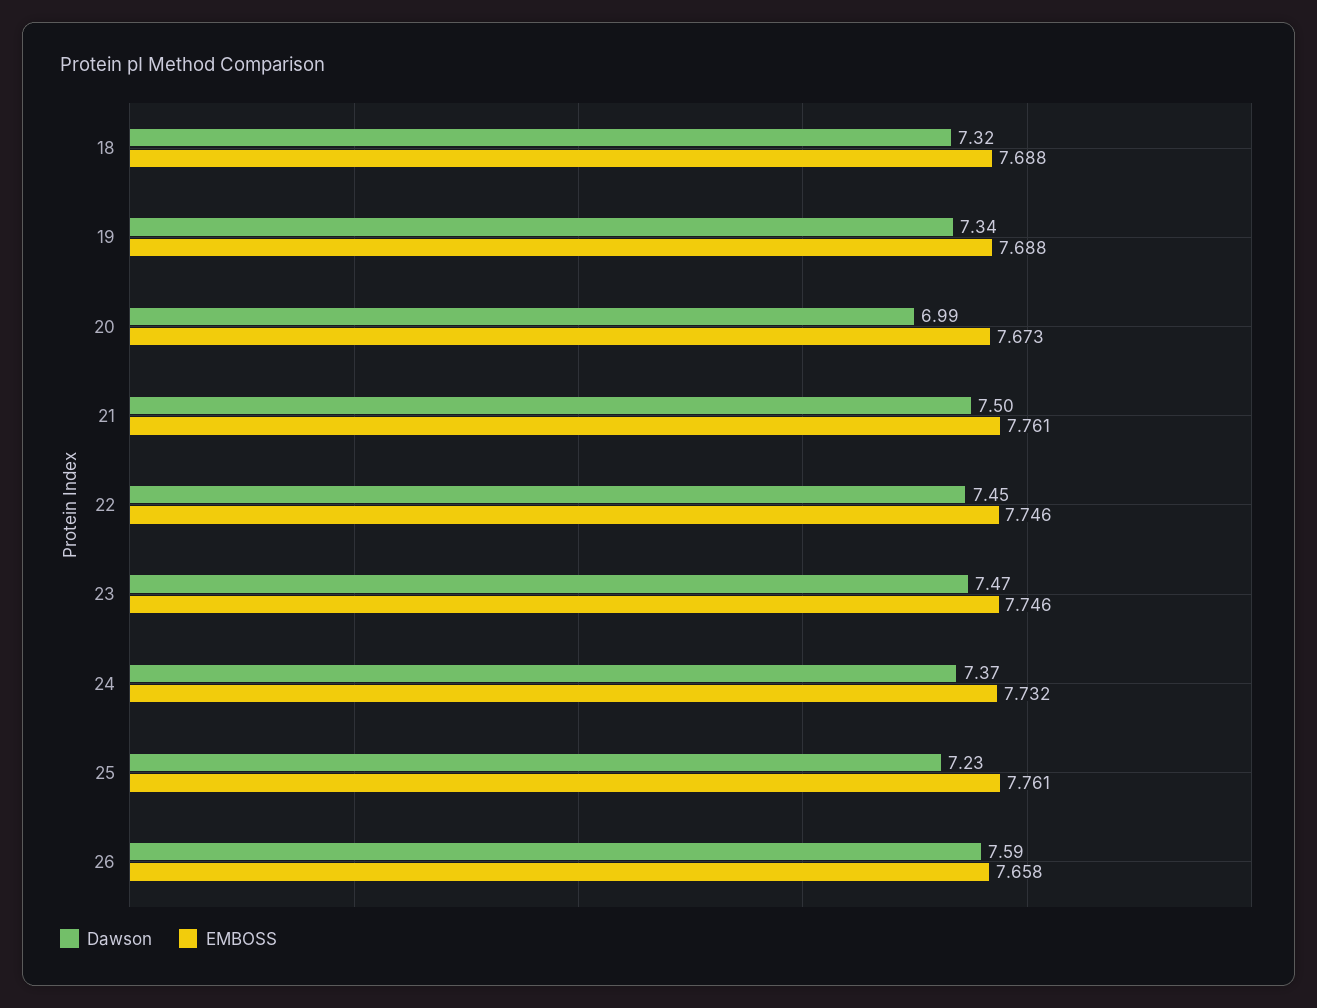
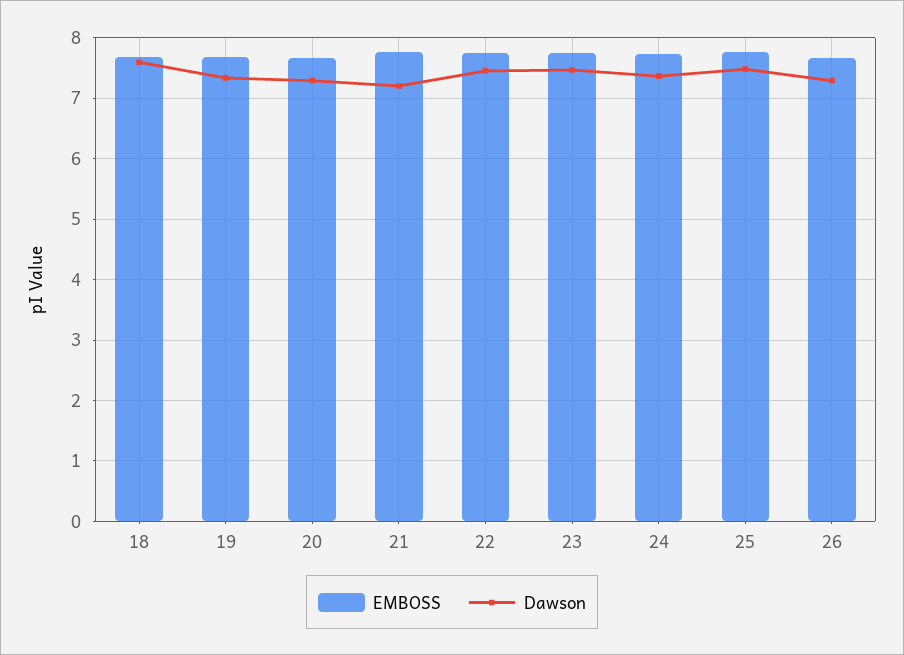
  {
    "Dawson": {
-     "18": 7.32,
+     "18": 7.6,
      "19": 7.34,
-     "20": 6.99,
+     "20": 7.3,
-     "21": 7.5,
+     "21": 7.2,
      "22": 7.45,
      "23": 7.47,
      "24": 7.37,
-     "25": 7.23,
+     "25": 7.5,
-     "26": 7.59
+     "26": 7.3
    },
    "EMBOSS": {
      "18": 7.688,
      "19": 7.688,
      "20": 7.673,
      "21": 7.761,
      "22": 7.746,
      "23": 7.746,
      "24": 7.732,
      "25": 7.761,
      "26": 7.658
    }
  }

